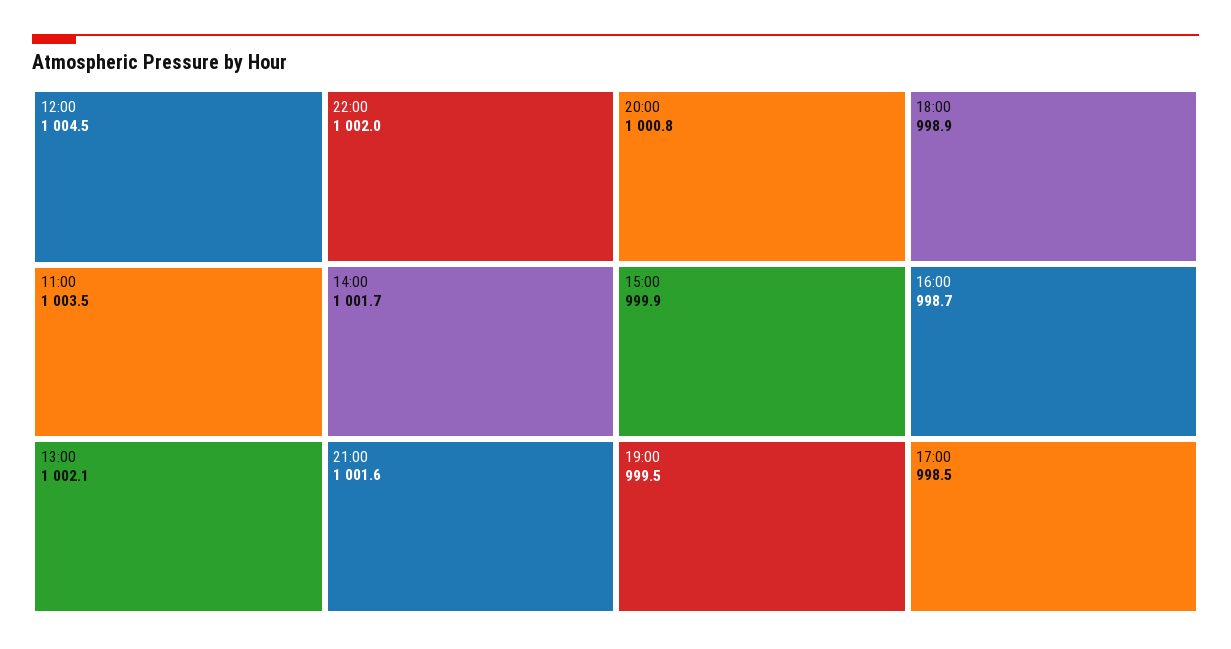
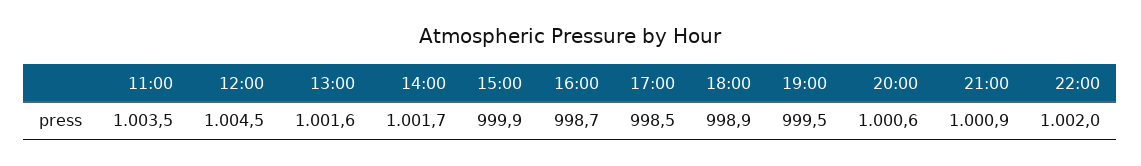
  {
    "12:00": 1004.5,
    "11:00": 1003.5,
-   "13:00": 1002.1,
+   "13:00": 1001.6,
    "22:00": 1002,
    "14:00": 1001.7,
-   "21:00": 1001.6,
+   "21:00": 1000.9,
-   "20:00": 1000.8,
+   "20:00": 1000.6,
    "15:00": 999.9,
    "19:00": 999.5,
    "18:00": 998.9,
    "16:00": 998.7,
    "17:00": 998.5
  }

